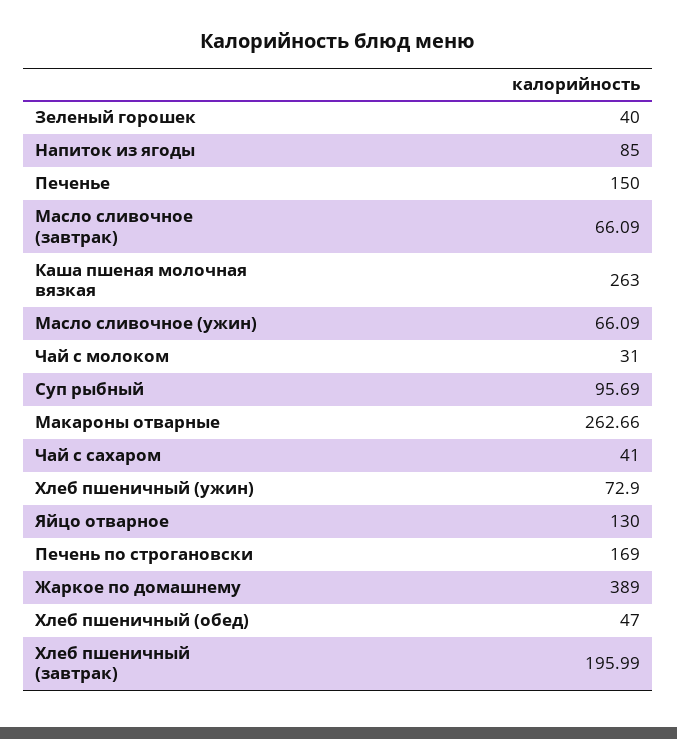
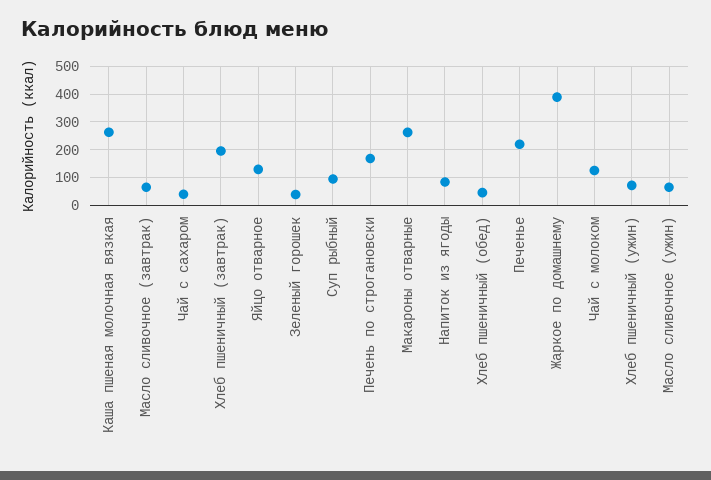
  {
    "Зеленый горошек": 40,
    "Напиток из ягоды": 85,
-   "Печенье": 150,
+   "Печенье": 225,
    "Масло сливочное (завтрак)": 66.09,
    "Каша пшеная молочная вязкая": 263,
    "Масло сливочное (ужин)": 66.09,
-   "Чай с молоком": 31,
+   "Чай с молоком": 125,
    "Суп рыбный": 95.69,
    "Макароны отварные": 262.66,
    "Чай с сахаром": 41,
    "Хлеб пшеничный (ужин)": 72.9,
    "Яйцо отварное": 130,
    "Печень по строгановски": 169,
    "Жаркое по домашнему": 389,
    "Хлеб пшеничный (обед)": 47,
    "Хлеб пшеничный (завтрак)": 195.99
  }

